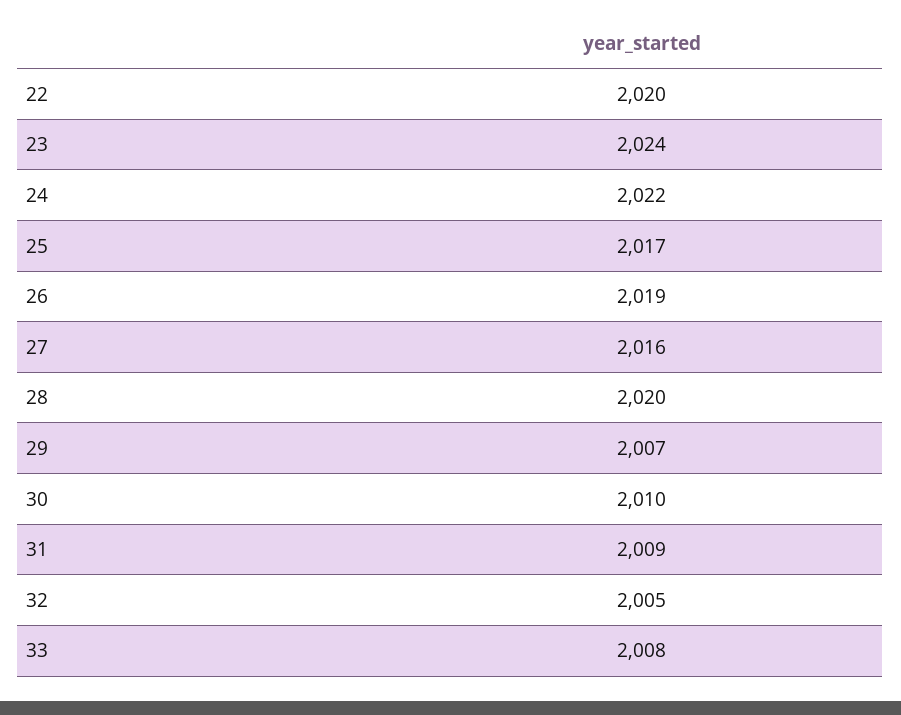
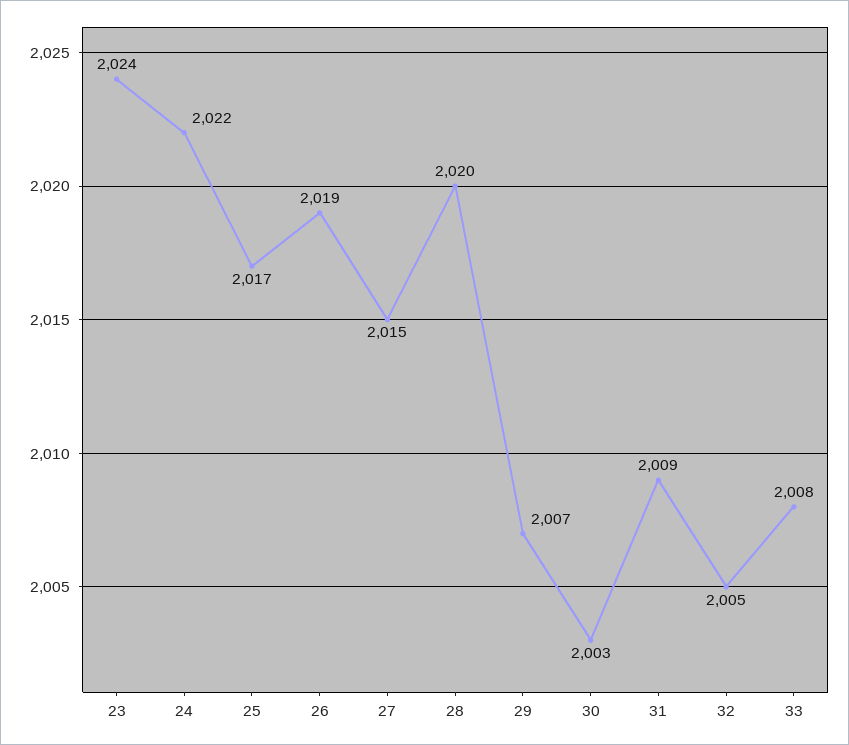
  {
-   "22": 2020,
    "23": 2024,
    "24": 2022,
    "25": 2017,
    "26": 2019,
-   "27": 2016,
+   "27": 2015,
    "28": 2020,
    "29": 2007,
-   "30": 2010,
+   "30": 2003,
    "31": 2009,
    "32": 2005,
    "33": 2008
  }

